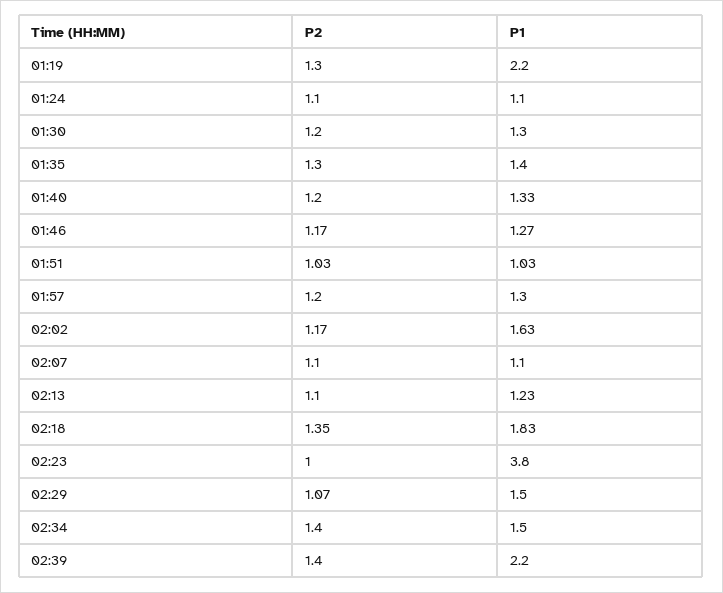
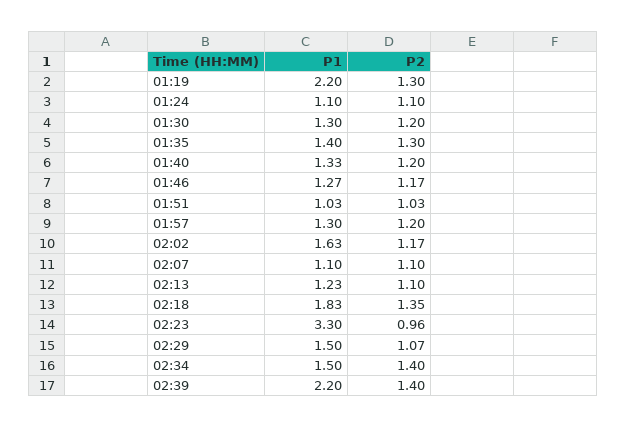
  {
    "P2": {
      "01:19": 1.3,
      "01:24": 1.1,
      "01:30": 1.2,
      "01:35": 1.3,
      "01:40": 1.2,
      "01:46": 1.17,
      "01:51": 1.03,
      "01:57": 1.2,
      "02:02": 1.17,
      "02:07": 1.1,
      "02:13": 1.1,
      "02:18": 1.35,
-     "02:23": 1,
+     "02:23": 0.96,
      "02:29": 1.07,
      "02:34": 1.4,
      "02:39": 1.4
    },
    "P1": {
      "01:19": 2.2,
      "01:24": 1.1,
      "01:30": 1.3,
      "01:35": 1.4,
      "01:40": 1.33,
      "01:46": 1.27,
      "01:51": 1.03,
      "01:57": 1.3,
      "02:02": 1.63,
      "02:07": 1.1,
      "02:13": 1.23,
      "02:18": 1.83,
-     "02:23": 3.8,
+     "02:23": 3.3,
      "02:29": 1.5,
      "02:34": 1.5,
      "02:39": 2.2
    }
  }

